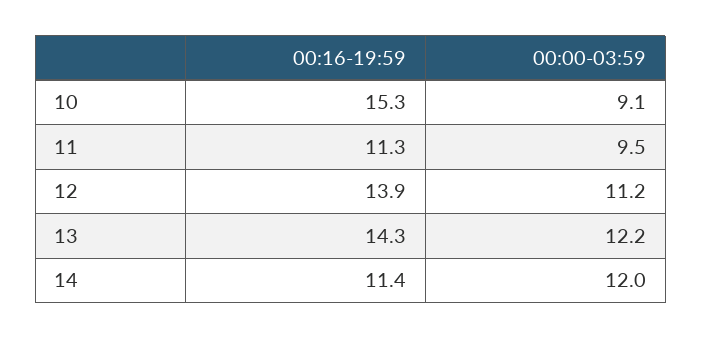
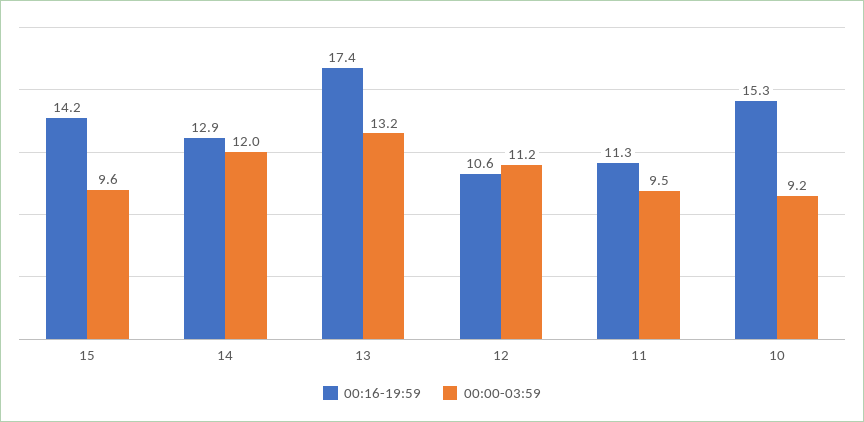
  {
    "00:16-19:59": {
      "10": 15.3,
      "11": 11.3,
-     "12": 13.9,
+     "12": 10.6,
-     "13": 14.3,
+     "13": 17.4,
-     "14": 11.4
+     "14": 12.9,
+     "15": 14.2
    },
    "00:00-03:59": {
-     "10": 9.1,
+     "10": 9.2,
      "11": 9.5,
      "12": 11.2,
-     "13": 12.2,
+     "13": 13.2,
-     "14": 12
+     "14": 12,
+     "15": 9.6
    }
  }

